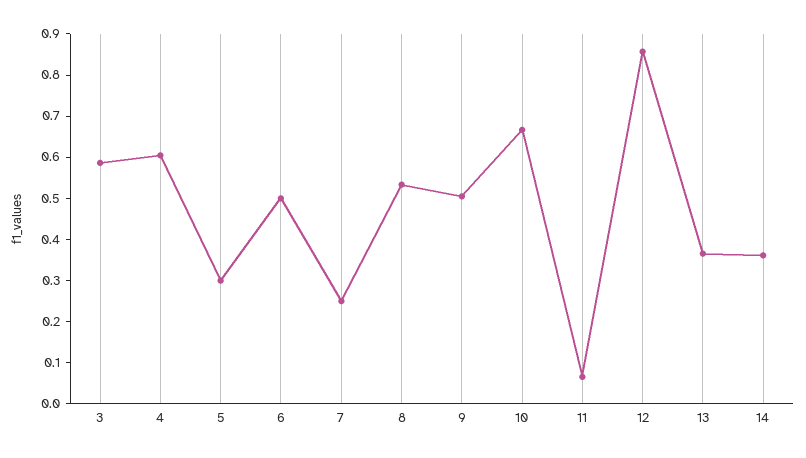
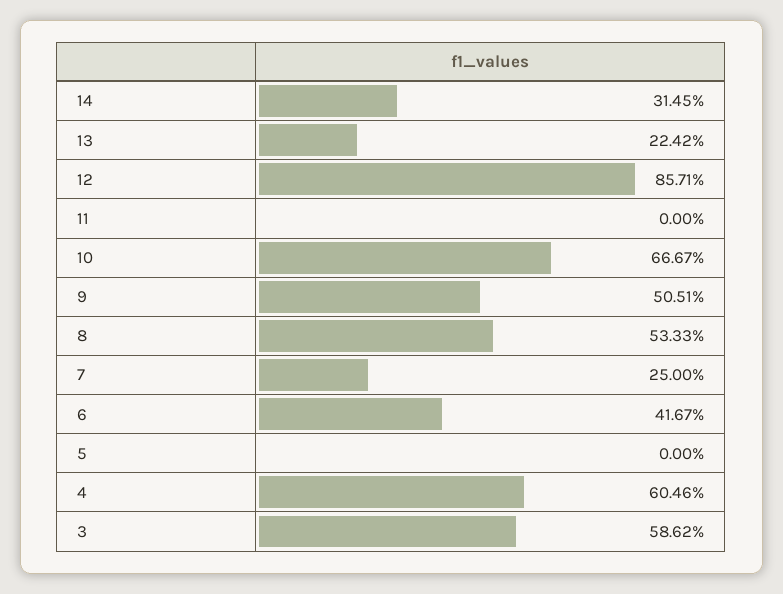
  {
    "3": 0.5862,
    "4": 0.6046,
-   "5": 0.3,
+   "5": 0,
-   "6": 0.5,
+   "6": 0.4167,
    "7": 0.25,
    "8": 0.5333,
    "9": 0.5051,
    "10": 0.6667,
-   "11": 0.06,
+   "11": 0,
    "12": 0.8571,
-   "13": 0.36,
+   "13": 0.2242,
-   "14": 0.36
+   "14": 0.3145
  }

